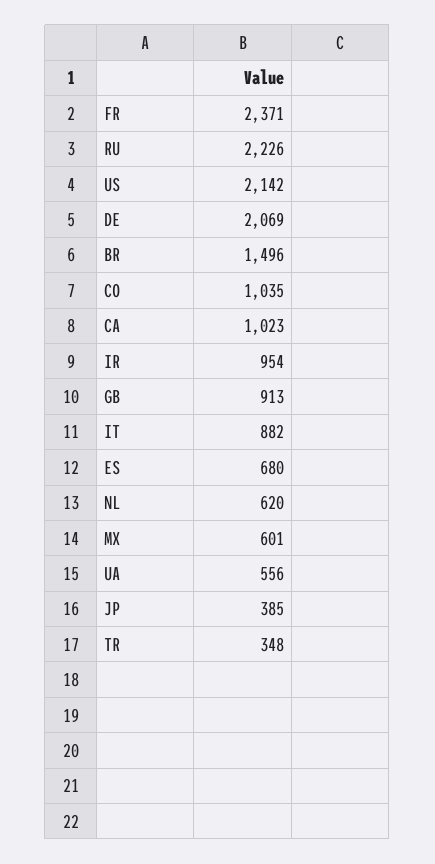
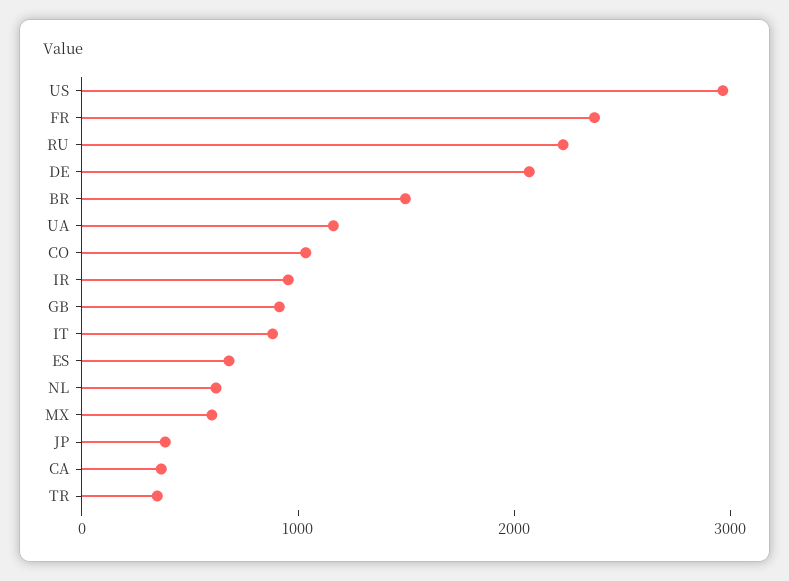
  {
    "FR": 2371,
    "RU": 2226,
-   "US": 2142,
+   "US": 3000,
    "DE": 2069,
    "BR": 1496,
    "CO": 1035,
-   "CA": 1023,
+   "CA": 400,
    "IR": 954,
    "GB": 913,
    "IT": 882,
    "ES": 680,
    "NL": 620,
    "MX": 601,
-   "UA": 556,
+   "UA": 1200,
    "JP": 385,
    "TR": 348
  }

